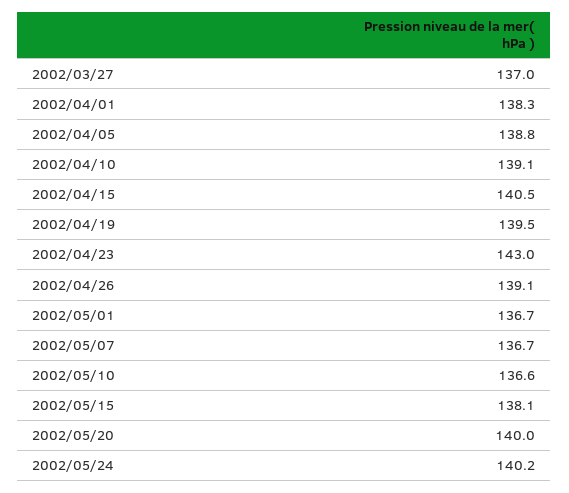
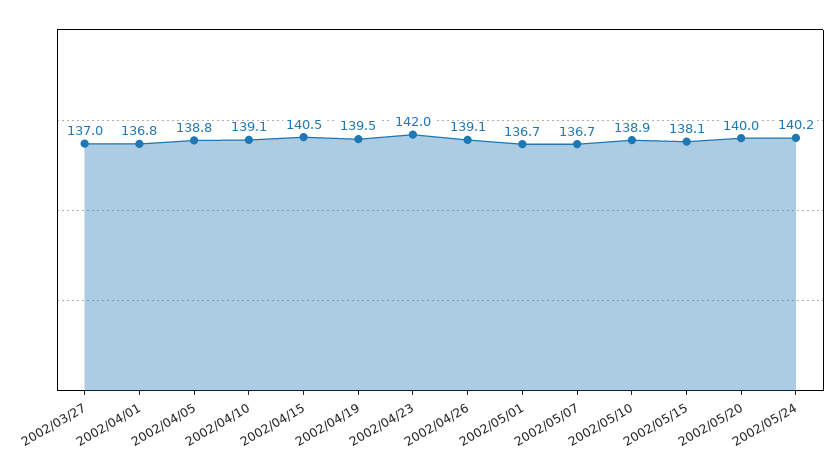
  {
    "2002/03/27": 137,
-   "2002/04/01": 138.3,
+   "2002/04/01": 136.8,
    "2002/04/05": 138.8,
    "2002/04/10": 139.1,
    "2002/04/15": 140.5,
    "2002/04/19": 139.5,
-   "2002/04/23": 143,
+   "2002/04/23": 142,
    "2002/04/26": 139.1,
    "2002/05/01": 136.7,
    "2002/05/07": 136.7,
-   "2002/05/10": 136.6,
+   "2002/05/10": 138.9,
    "2002/05/15": 138.1,
    "2002/05/20": 140,
    "2002/05/24": 140.2
  }

